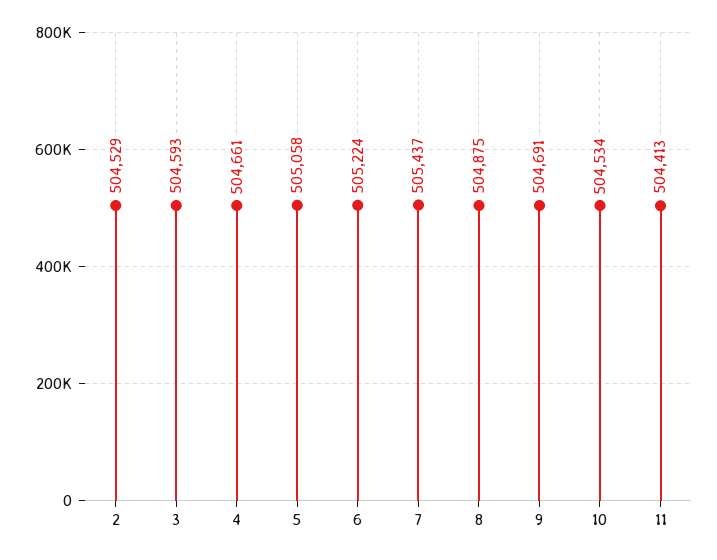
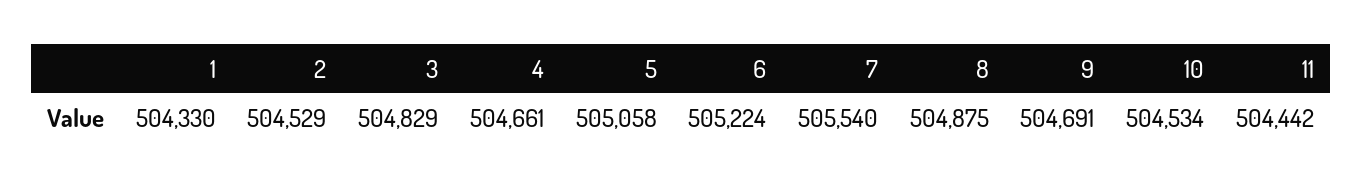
  {
    "2": 504529,
-   "3": 504593,
+   "3": 504829,
    "4": 504661,
    "5": 505058,
    "6": 505224,
-   "7": 505437,
+   "7": 505540,
    "8": 504875,
    "9": 504691,
    "10": 504534,
-   "11": 504413
+   "11": 504442,
+   "1": 504330
  }

